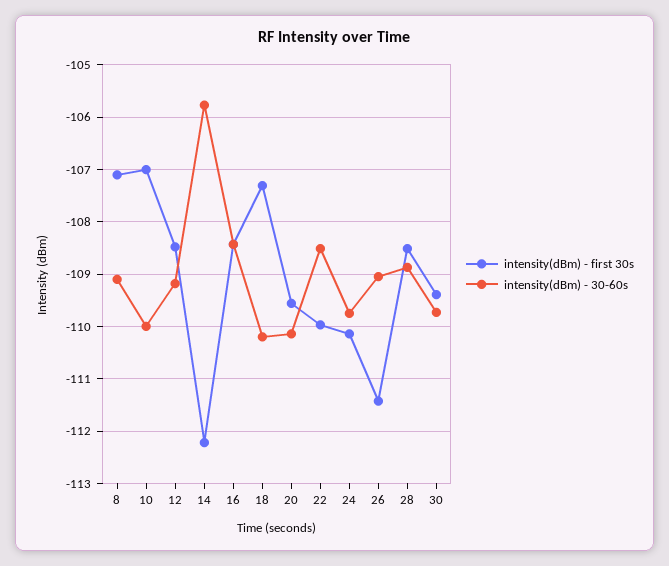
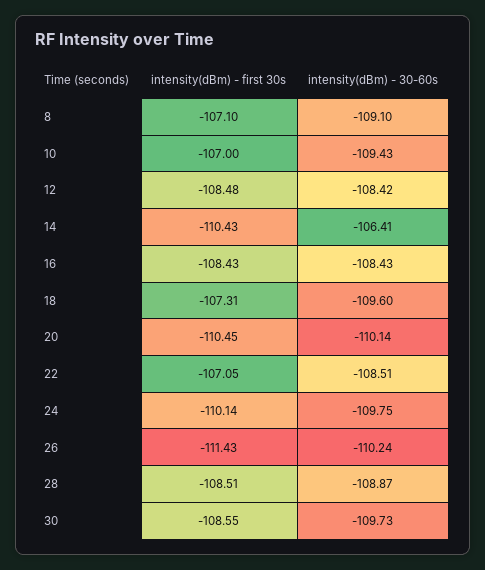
  {
    "intensity(dBm) - first 30s": {
      "8": -107.1,
      "10": -107,
      "12": -108.48,
-     "14": -112.2,
+     "14": -110.43,
      "16": -108.43,
      "18": -107.31,
-     "20": -109.6,
+     "20": -110.45,
-     "22": -110,
+     "22": -107.05,
      "24": -110.14,
      "26": -111.43,
      "28": -108.51,
-     "30": -109.4
+     "30": -108.55
    },
    "intensity(dBm) - 30-60s": {
      "8": -109.1,
-     "10": -110,
+     "10": -109.43,
-     "12": -109.2,
+     "12": -108.42,
-     "14": -105.8,
+     "14": -106.41,
      "16": -108.43,
-     "18": -110.2,
+     "18": -109.6,
      "20": -110.14,
      "22": -108.51,
      "24": -109.75,
-     "26": -109,
+     "26": -110.24,
      "28": -108.87,
      "30": -109.73
    }
  }

